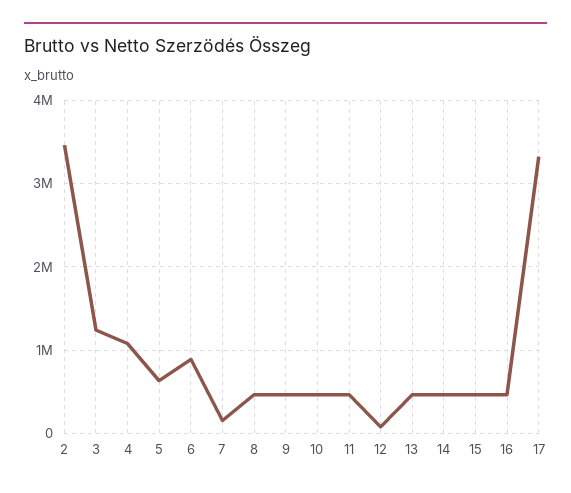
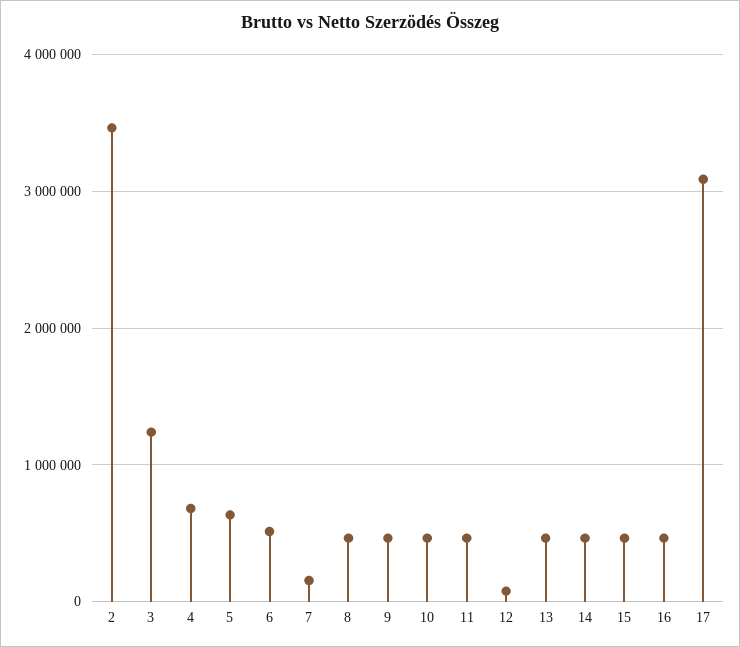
  {
    "2": 3500000,
    "3": 1200000,
-   "4": 1100000,
+   "4": 700000,
    "5": 600000,
-   "6": 900000,
+   "6": 500000,
    "7": 200000,
    "8": 500000,
    "9": 500000,
    "10": 500000,
    "11": 500000,
    "12": 100000,
    "13": 500000,
    "14": 500000,
    "15": 500000,
    "16": 500000,
-   "17": 3300000
+   "17": 3100000
  }

